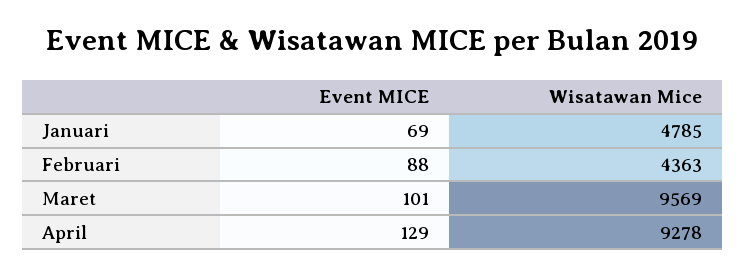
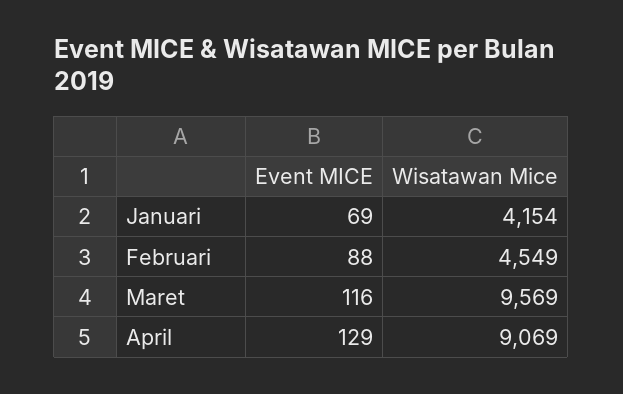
  {
    "Event MICE": {
      "Januari": 69,
      "Februari": 88,
-     "Maret": 101,
+     "Maret": 116,
      "April": 129
    },
    "Wisatawan Mice": {
-     "Januari": 4785,
+     "Januari": 4154,
-     "Februari": 4363,
+     "Februari": 4549,
      "Maret": 9569,
-     "April": 9278
+     "April": 9069
    }
  }

